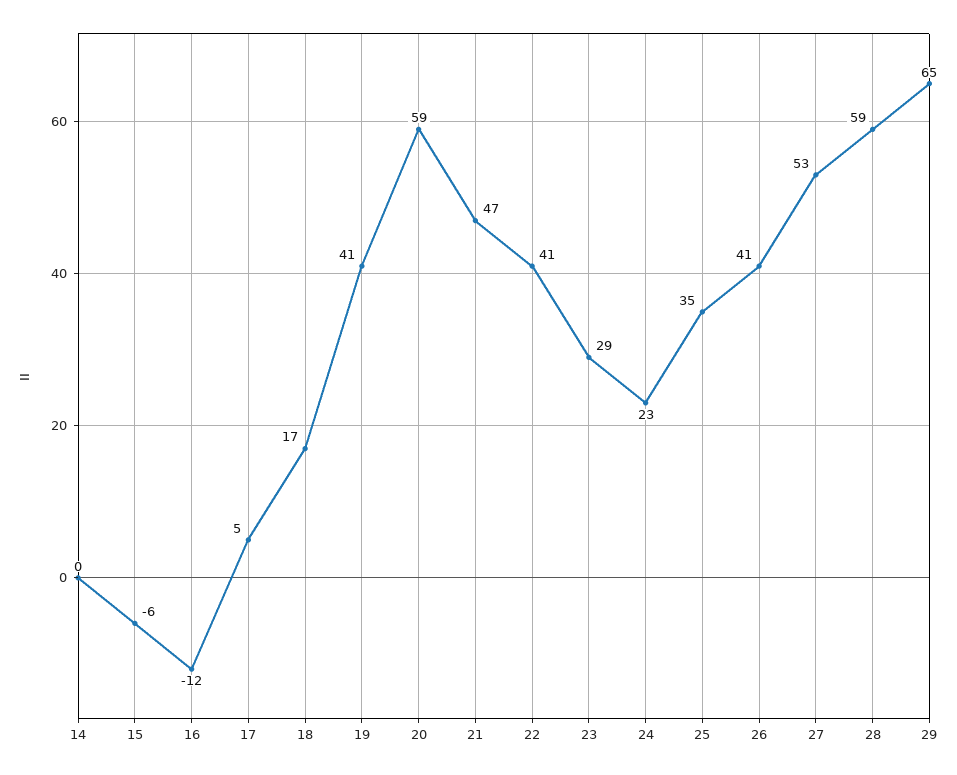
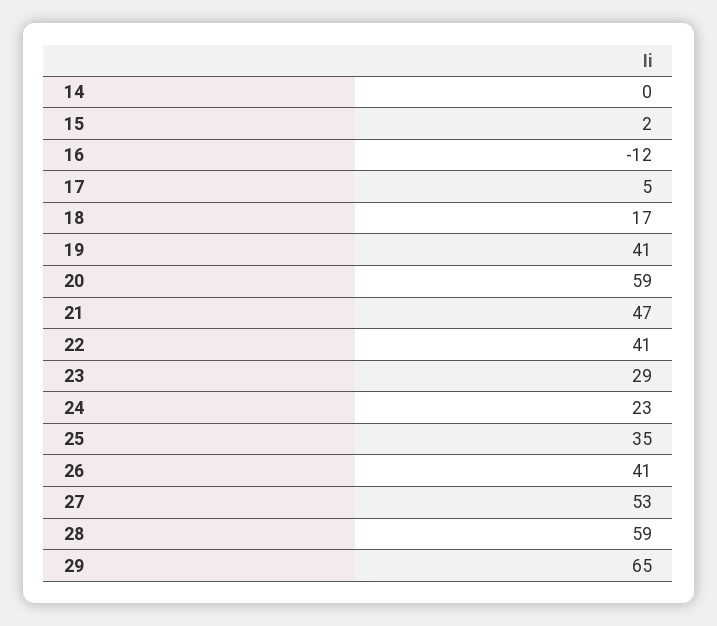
  {
    "14": 0,
-   "15": -6,
+   "15": 2,
    "16": -12,
    "17": 5,
    "18": 17,
    "19": 41,
    "20": 59,
    "21": 47,
    "22": 41,
    "23": 29,
    "24": 23,
    "25": 35,
    "26": 41,
    "27": 53,
    "28": 59,
    "29": 65
  }

